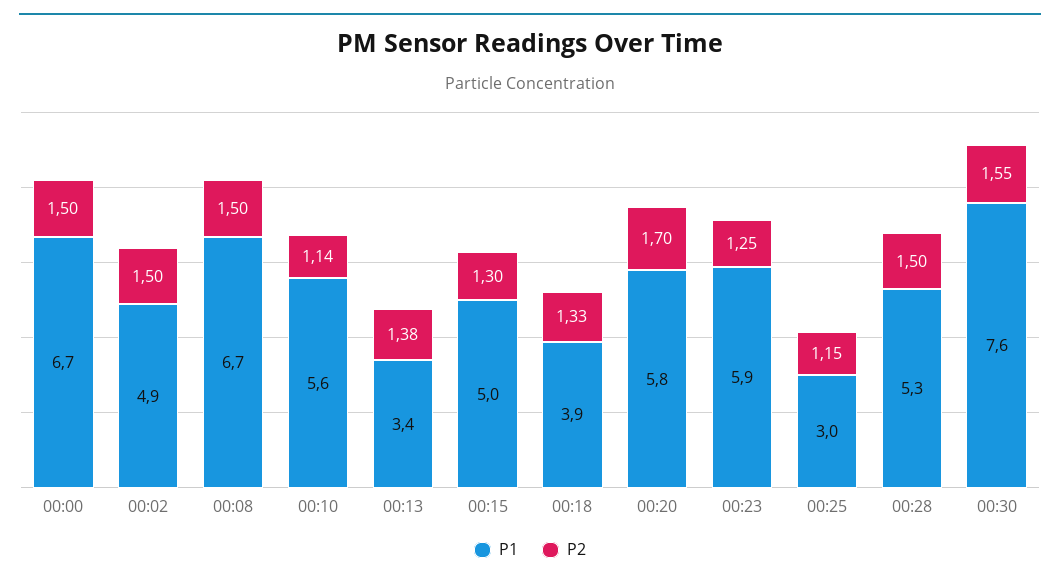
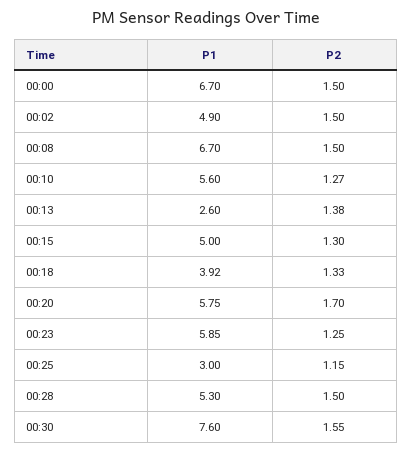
  {
    "P1": {
      "00:00": 6.7,
      "00:02": 4.9,
      "00:08": 6.7,
      "00:10": 5.6,
-     "00:13": 3.4,
+     "00:13": 2.6,
      "00:15": 5,
      "00:18": 3.92,
      "00:20": 5.75,
      "00:23": 5.85,
      "00:25": 3,
      "00:28": 5.3,
      "00:30": 7.6
    },
    "P2": {
      "00:00": 1.5,
      "00:02": 1.5,
      "00:08": 1.5,
-     "00:10": 1.14,
+     "00:10": 1.27,
      "00:13": 1.38,
      "00:15": 1.3,
      "00:18": 1.33,
      "00:20": 1.7,
      "00:23": 1.25,
      "00:25": 1.15,
      "00:28": 1.5,
      "00:30": 1.55
    }
  }

